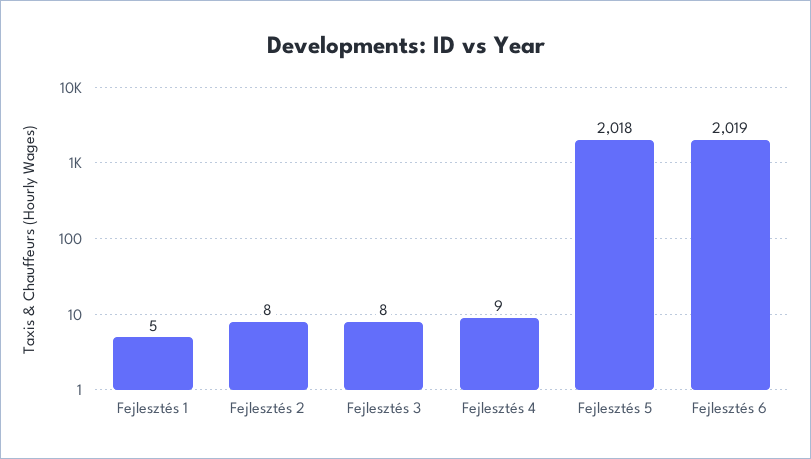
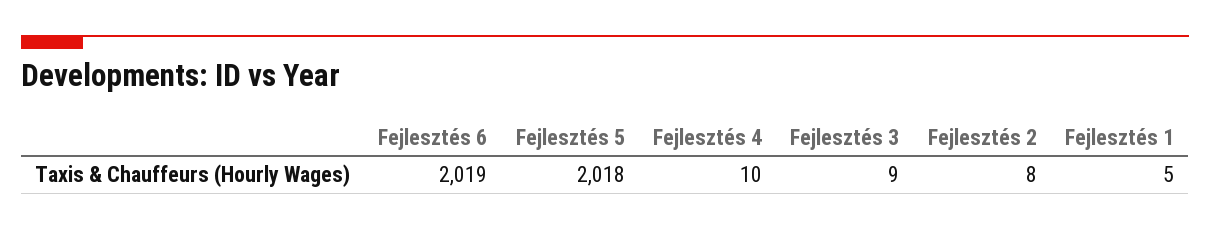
  {
    "Fejlesztés 1": 5,
    "Fejlesztés 2": 8,
-   "Fejlesztés 3": 8,
+   "Fejlesztés 3": 9,
-   "Fejlesztés 4": 9,
+   "Fejlesztés 4": 10,
    "Fejlesztés 5": 2018,
    "Fejlesztés 6": 2019
  }

